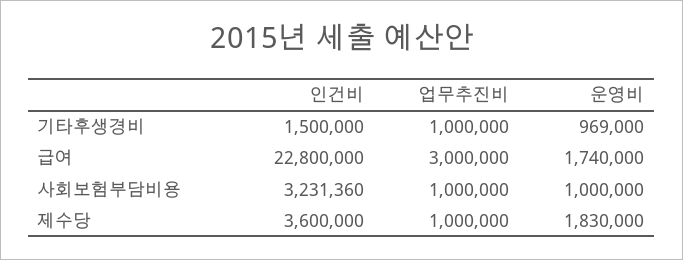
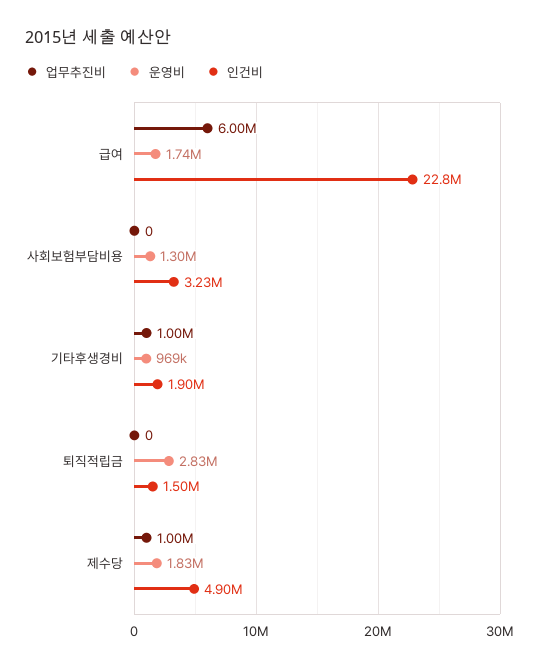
  {
    "인건비": {
-     "기타후생경비": 1500000,
+     "기타후생경비": 1900000,
      "급여": 22800000,
      "사회보험부담비용": 3231360,
-     "제수당": 3600000
+     "제수당": 4900000,
+     "퇴직적립금": 1500000
    },
    "업무추진비": {
      "기타후생경비": 1000000,
-     "급여": 3000000,
+     "급여": 6000000,
-     "사회보험부담비용": 1000000,
+     "사회보험부담비용": 0,
-     "제수당": 1000000
+     "제수당": 1000000,
+     "퇴직적립금": 0
    },
    "운영비": {
      "기타후생경비": 969000,
      "급여": 1740000,
-     "사회보험부담비용": 1000000,
+     "사회보험부담비용": 1300000,
-     "제수당": 1830000
+     "제수당": 1830000,
+     "퇴직적립금": 2830000
    }
  }

